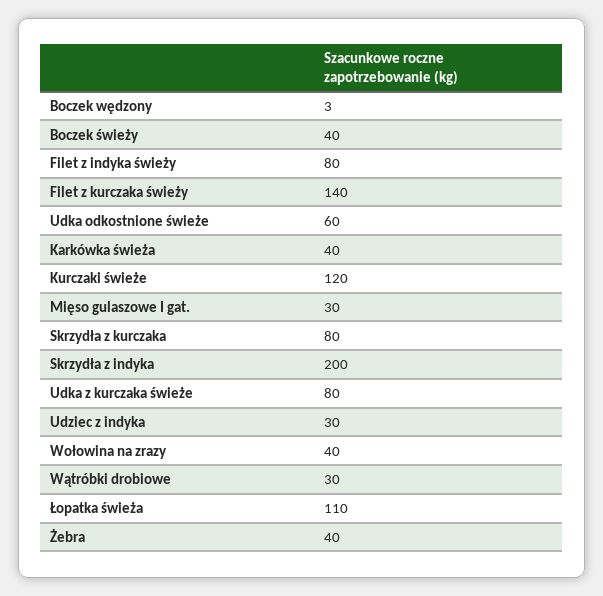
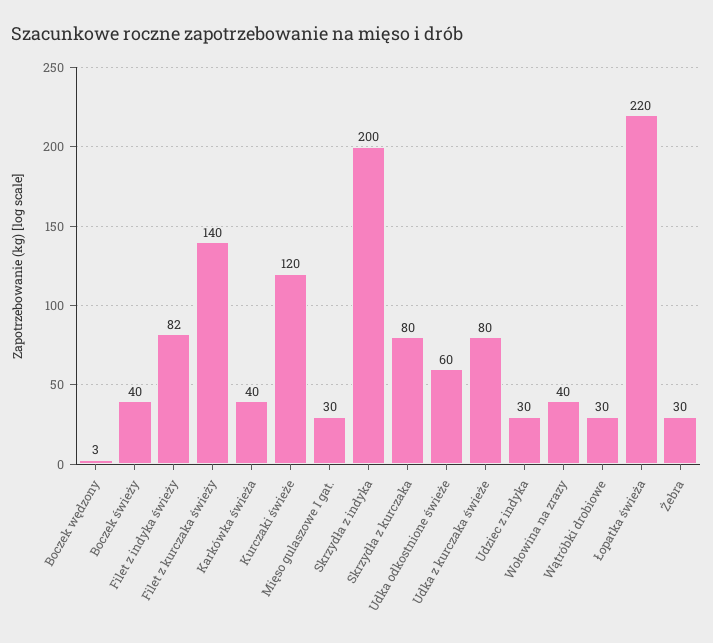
  {
    "Boczek wędzony": 3,
    "Boczek świeży": 40,
-   "Filet z indyka świeży": 80,
+   "Filet z indyka świeży": 82,
    "Filet z kurczaka świeży": 140,
    "Udka odkostnione świeże": 60,
    "Karkówka świeża": 40,
    "Kurczaki świeże": 120,
    "Mięso gulaszowe I gat.": 30,
    "Skrzydła z kurczaka": 80,
    "Skrzydła z indyka": 200,
    "Udka z kurczaka świeże": 80,
    "Udziec z indyka": 30,
    "Wołowina na zrazy": 40,
    "Wątróbki drobiowe": 30,
-   "Łopatka świeża": 110,
+   "Łopatka świeża": 220,
-   "Żebra": 40
+   "Żebra": 30
  }

